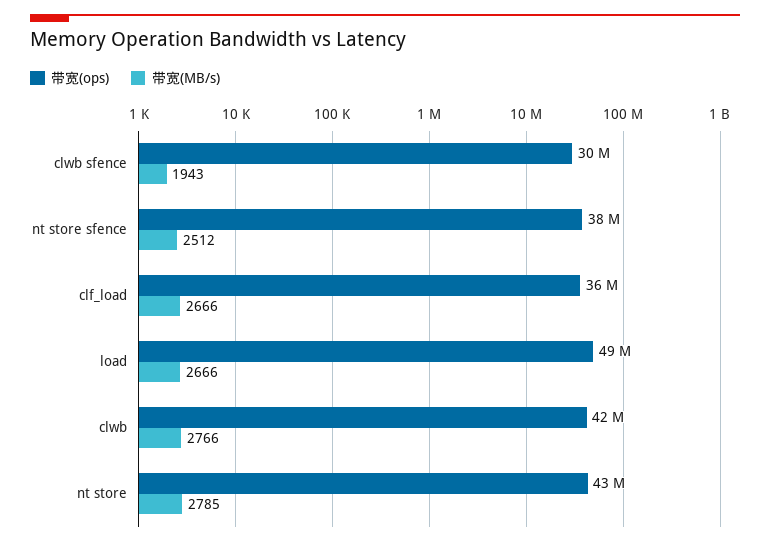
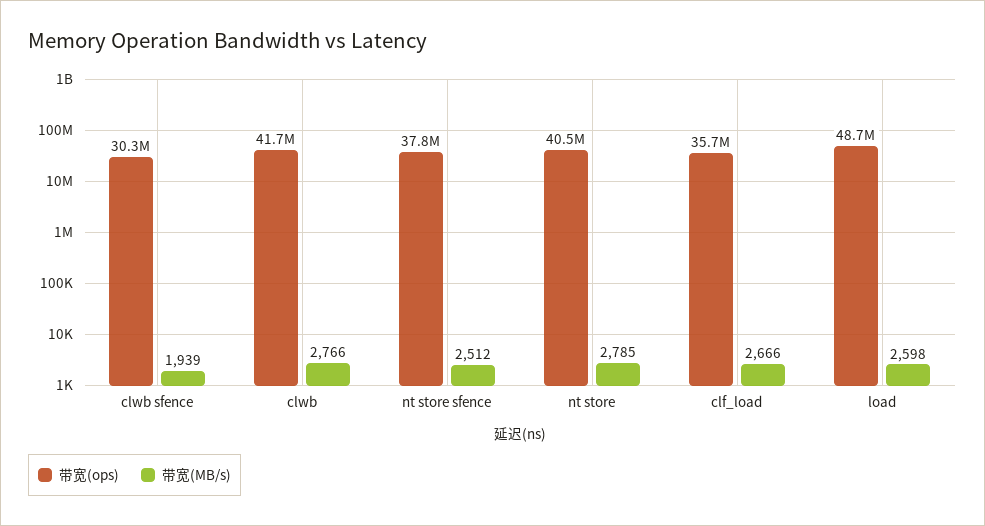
  {
    "带宽(ops)": {
      "clwb sfence": 30300000,
      "nt store sfence": 37800000,
      "clf_load": 35700000,
      "load": 48700000,
      "clwb": 41700000,
-     "nt store": 43000000
+     "nt store": 40500000
    },
    "带宽(MB/s)": {
-     "clwb sfence": 1943,
+     "clwb sfence": 1939,
      "nt store sfence": 2512,
      "clf_load": 2666,
-     "load": 2666,
+     "load": 2598,
      "clwb": 2766,
      "nt store": 2785
    }
  }

